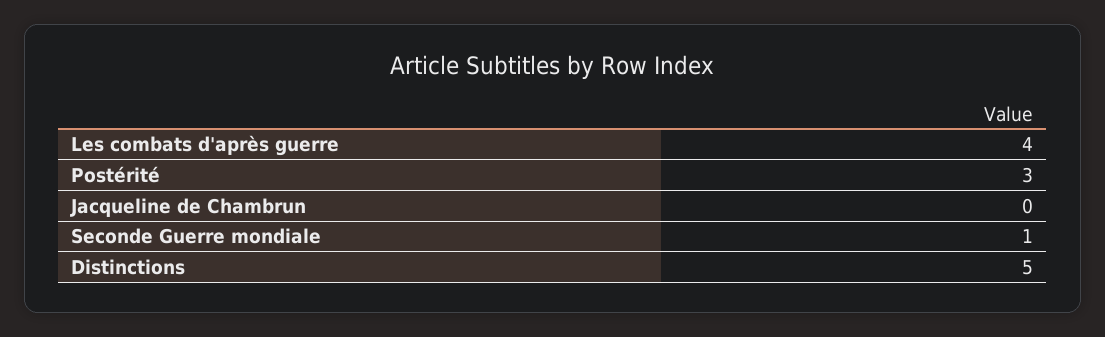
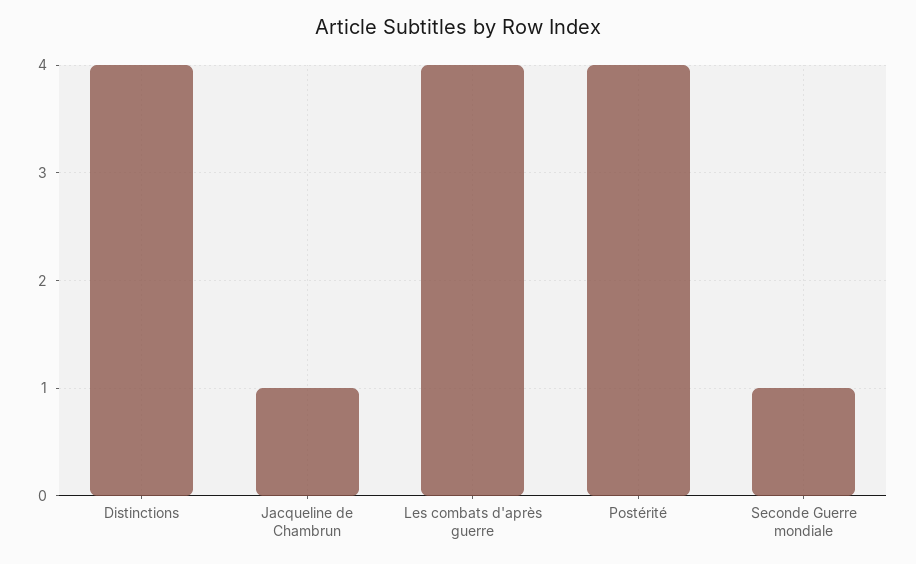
  {
    "Les combats d'après guerre": 4,
-   "Postérité": 3,
+   "Postérité": 4,
-   "Jacqueline de Chambrun": 0,
+   "Jacqueline de Chambrun": 1,
    "Seconde Guerre mondiale": 1,
-   "Distinctions": 5
+   "Distinctions": 4
  }

